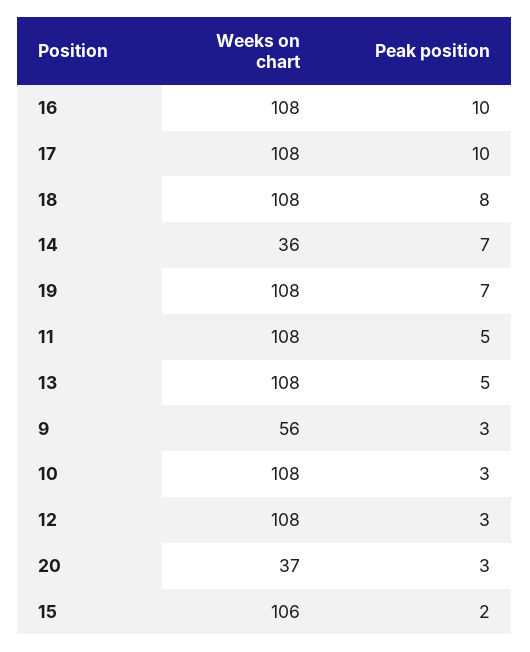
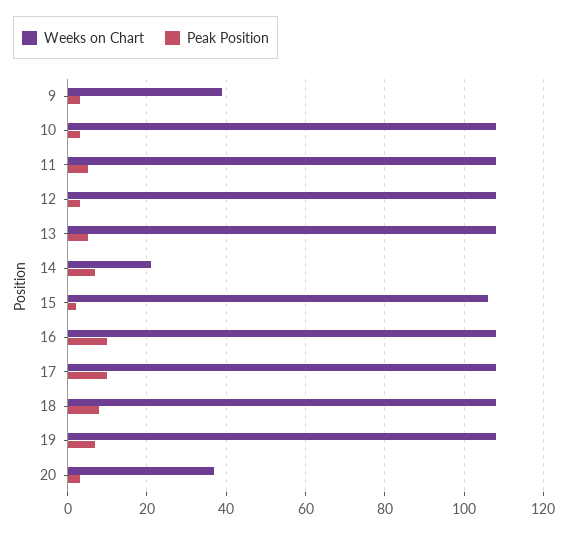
  {
    "Weeks on chart": {
      "16": 108,
      "17": 108,
      "18": 108,
-     "14": 36,
+     "14": 20,
      "19": 108,
      "11": 108,
      "13": 108,
-     "9": 56,
+     "9": 40,
      "10": 108,
      "12": 108,
      "20": 37,
      "15": 106
    },
    "Peak position": {
      "16": 10,
      "17": 10,
      "18": 8,
      "14": 7,
      "19": 7,
      "11": 5,
      "13": 5,
      "9": 3,
      "10": 3,
      "12": 3,
      "20": 3,
      "15": 2
    }
  }

